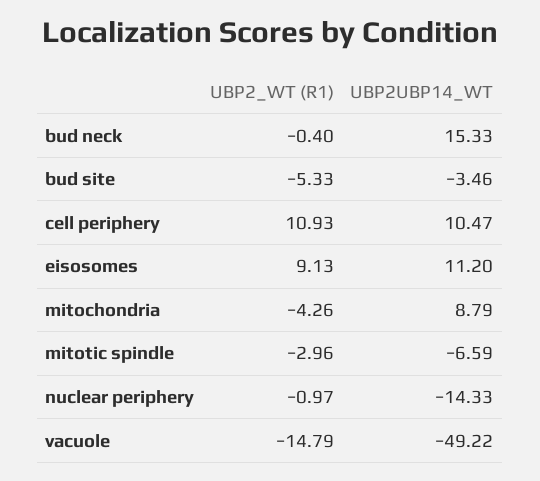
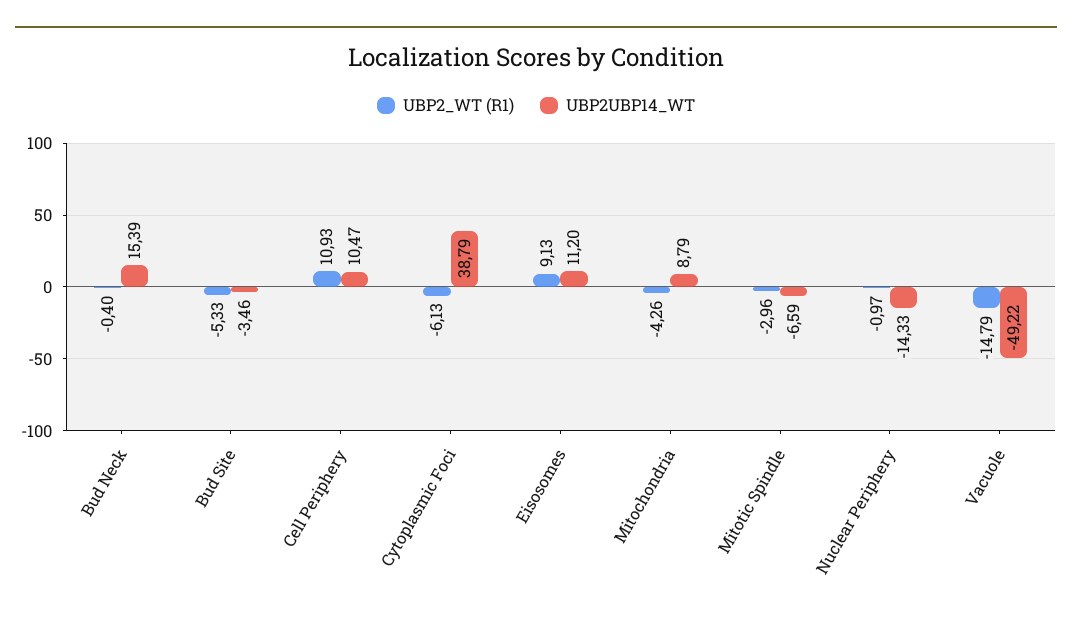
  {
    "UBP2_WT (R1)": {
      "bud neck": -0.4,
      "bud site": -5.33,
      "cell periphery": 10.93,
      "eisosomes": 9.13,
      "mitochondria": -4.26,
      "mitotic spindle": -2.96,
      "nuclear periphery": -0.97,
-     "vacuole": -14.79
+     "vacuole": -14.79,
+     "Cytoplasmic Foci": -6.13
    },
    "UBP2UBP14_WT": {
-     "bud neck": 15.33,
+     "bud neck": 15.39,
      "bud site": -3.46,
      "cell periphery": 10.47,
      "eisosomes": 11.2,
      "mitochondria": 8.79,
      "mitotic spindle": -6.59,
      "nuclear periphery": -14.33,
-     "vacuole": -49.22
+     "vacuole": -49.22,
+     "Cytoplasmic Foci": 38.79
    }
  }

